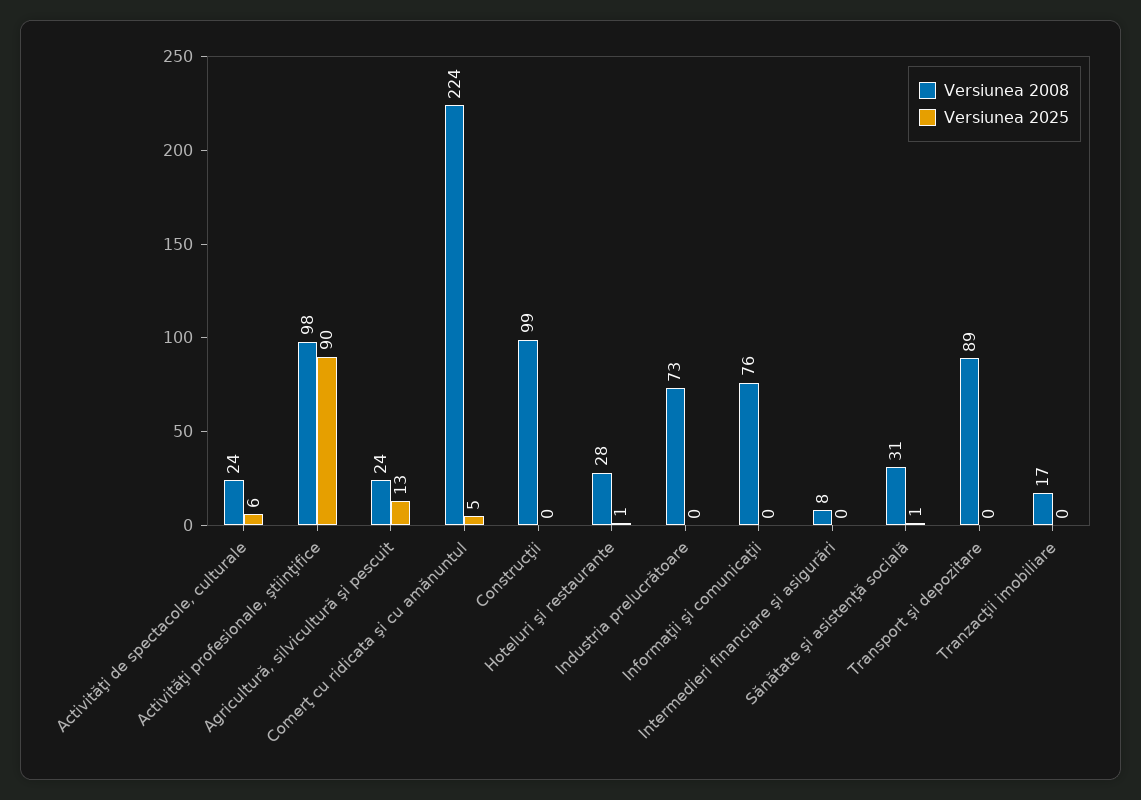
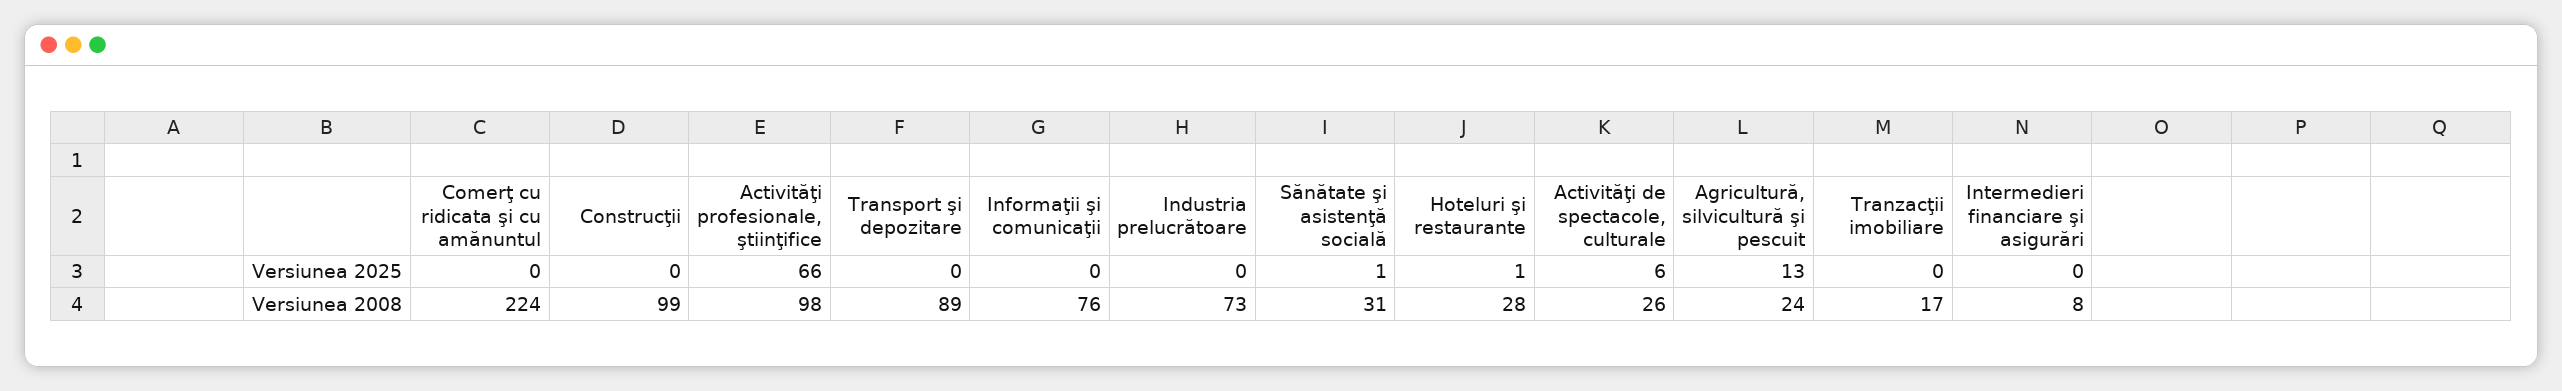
  {
    "Versiunea 2008": {
-     "Activităţi de spectacole, culturale": 24,
+     "Activităţi de spectacole, culturale": 26,
      "Activităţi profesionale, ştiinţifice": 98,
      "Agricultură, silvicultură şi pescuit": 24,
      "Comerţ cu ridicata şi cu amănuntul": 224,
      "Construcţii": 99,
      "Hoteluri şi restaurante": 28,
      "Industria prelucrătoare": 73,
      "Informaţii şi comunicaţii": 76,
      "Intermedieri financiare şi asigurări": 8,
      "Sănătate şi asistenţă socială": 31,
      "Transport şi depozitare": 89,
      "Tranzacţii imobiliare": 17
    },
    "Versiunea 2025": {
      "Activităţi de spectacole, culturale": 6,
-     "Activităţi profesionale, ştiinţifice": 90,
+     "Activităţi profesionale, ştiinţifice": 66,
      "Agricultură, silvicultură şi pescuit": 13,
-     "Comerţ cu ridicata şi cu amănuntul": 5,
+     "Comerţ cu ridicata şi cu amănuntul": 0,
      "Construcţii": 0,
      "Hoteluri şi restaurante": 1,
      "Industria prelucrătoare": 0,
      "Informaţii şi comunicaţii": 0,
      "Intermedieri financiare şi asigurări": 0,
      "Sănătate şi asistenţă socială": 1,
      "Transport şi depozitare": 0,
      "Tranzacţii imobiliare": 0
    }
  }

